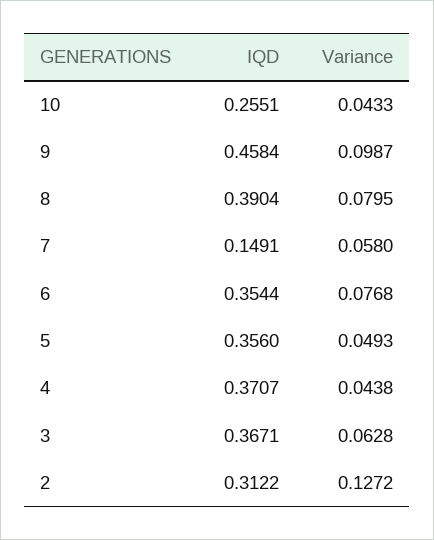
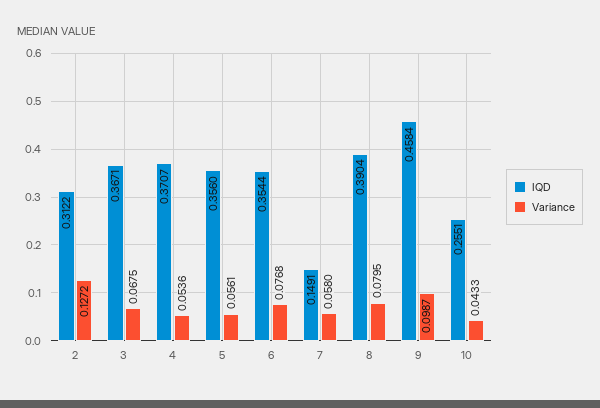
  {
    "IQD": {
      "10": 0.2551,
      "9": 0.4584,
      "8": 0.3904,
      "7": 0.1491,
      "6": 0.3544,
      "5": 0.356,
      "4": 0.3707,
      "3": 0.3671,
      "2": 0.3122
    },
    "Variance": {
      "10": 0.0433,
      "9": 0.0987,
      "8": 0.0795,
      "7": 0.058,
      "6": 0.0768,
-     "5": 0.0493,
+     "5": 0.0561,
-     "4": 0.0438,
+     "4": 0.0536,
-     "3": 0.0628,
+     "3": 0.0675,
      "2": 0.1272
    }
  }

